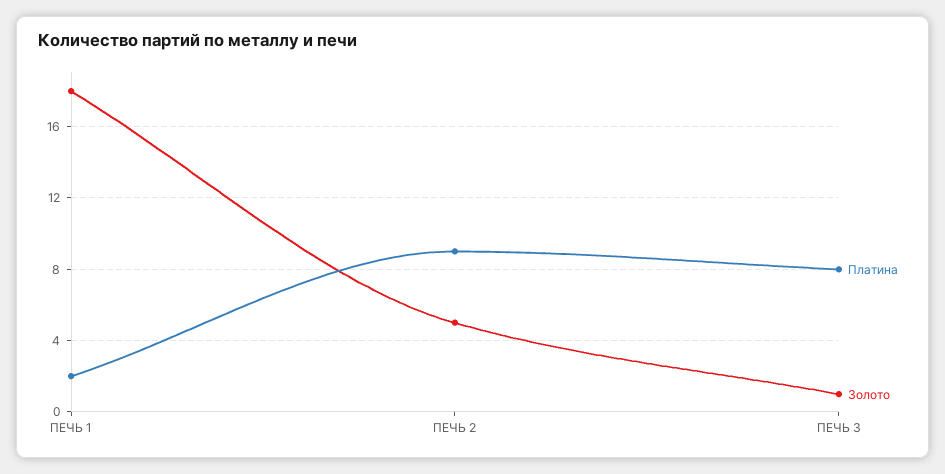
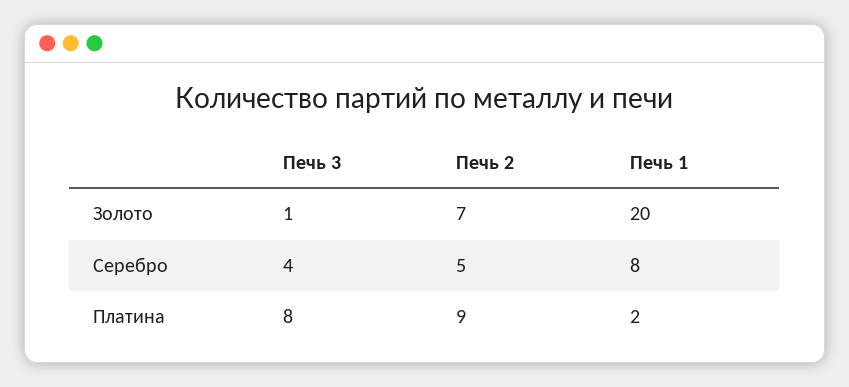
  {
    "Платина": {
      "ПЕЧЬ 1": 2,
      "ПЕЧЬ 2": 9,
      "ПЕЧЬ 3": 8
    },
    "Золото": {
-     "ПЕЧЬ 1": 18,
+     "ПЕЧЬ 1": 20,
-     "ПЕЧЬ 2": 5,
+     "ПЕЧЬ 2": 7,
      "ПЕЧЬ 3": 1
-   }
+   },
+   "Серебро": {
+     "ПЕЧЬ 3": 4,
+     "ПЕЧЬ 2": 5,
+     "ПЕЧЬ 1": 8
+   }
  }

